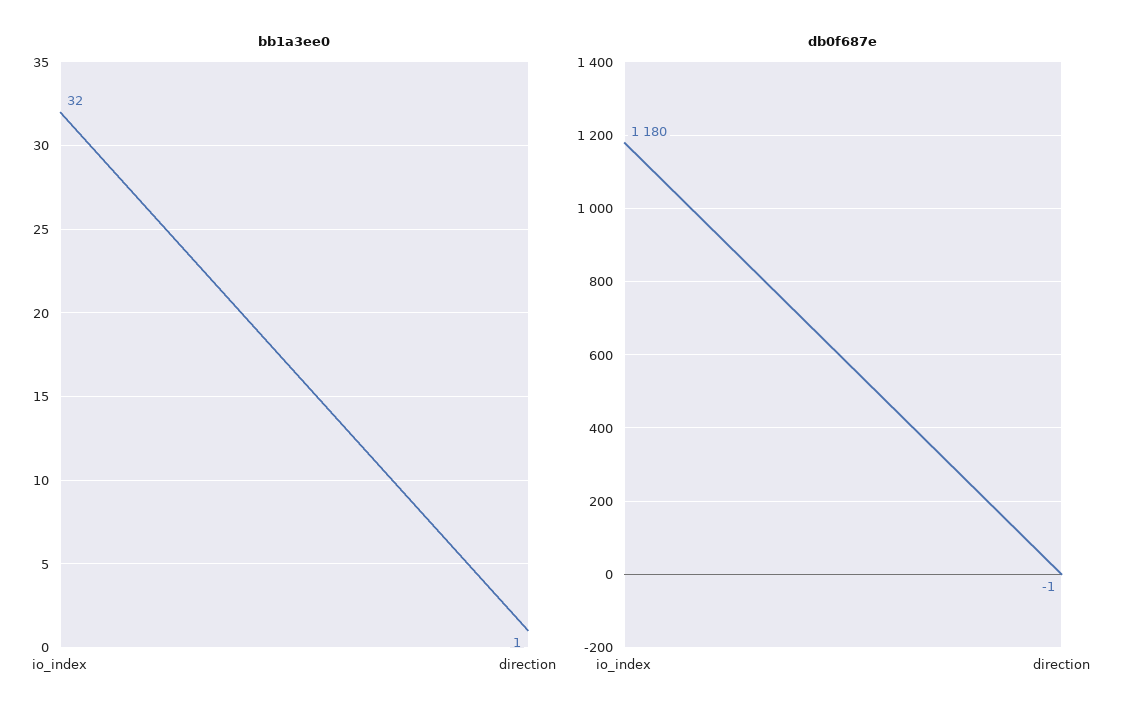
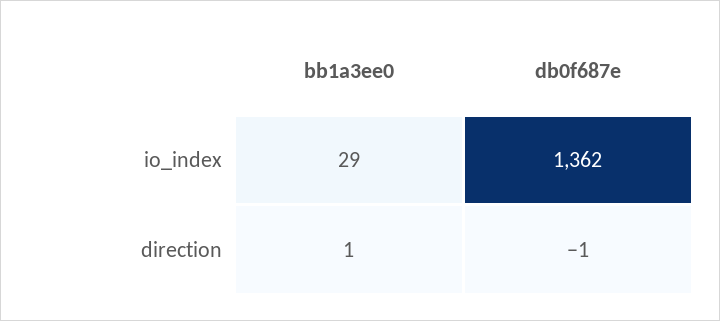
  {
    "bb1a3ee0": {
-     "io_index": 32,
+     "io_index": 29,
      "direction": 1
    },
    "db0f687e": {
-     "io_index": 1180,
+     "io_index": 1362,
      "direction": -1
    }
  }

